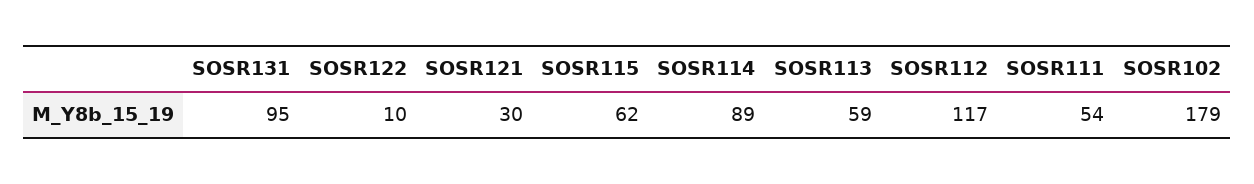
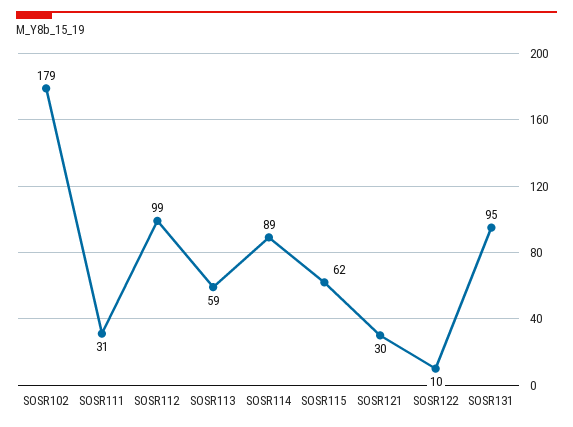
  {
    "SOSR131": 95,
    "SOSR122": 10,
    "SOSR121": 30,
    "SOSR115": 62,
    "SOSR114": 89,
    "SOSR113": 59,
-   "SOSR112": 117,
+   "SOSR112": 99,
-   "SOSR111": 54,
+   "SOSR111": 31,
    "SOSR102": 179
  }

